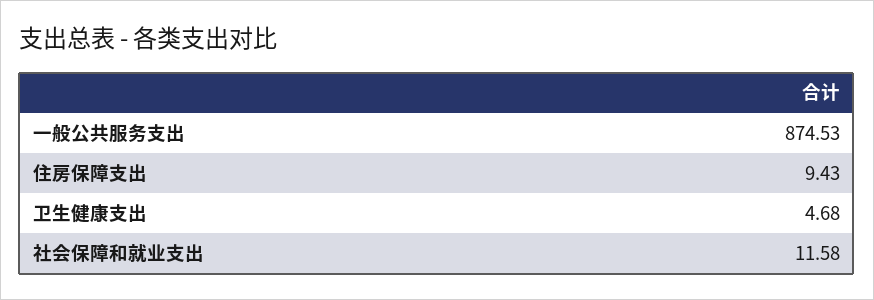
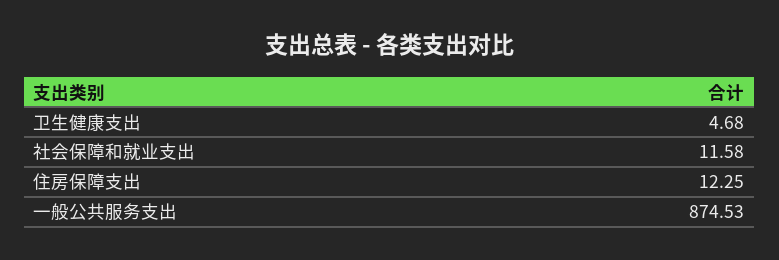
  {
    "一般公共服务支出": 874.53,
-   "住房保障支出": 9.43,
+   "住房保障支出": 12.25,
    "卫生健康支出": 4.68,
    "社会保障和就业支出": 11.58
  }

